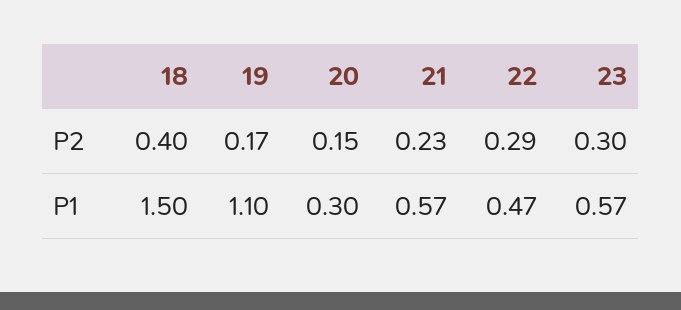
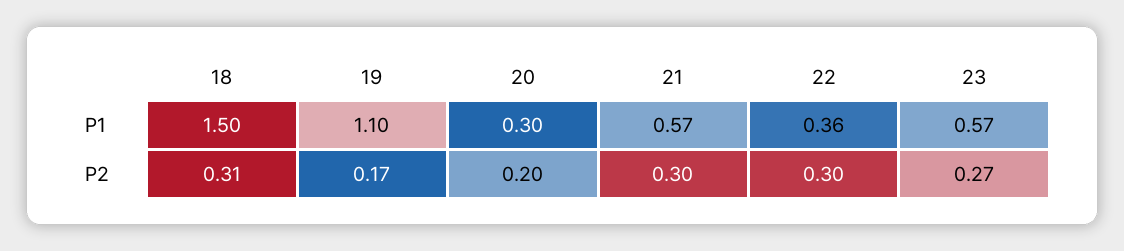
  {
    "18": {
-     "P2": 0.4,
+     "P2": 0.31,
      "P1": 1.5
    },
    "19": {
      "P2": 0.17,
      "P1": 1.1
    },
    "20": {
-     "P2": 0.15,
+     "P2": 0.2,
      "P1": 0.3
    },
    "21": {
-     "P2": 0.23,
+     "P2": 0.3,
      "P1": 0.57
    },
    "22": {
-     "P2": 0.29,
+     "P2": 0.3,
-     "P1": 0.47
+     "P1": 0.36
    },
    "23": {
-     "P2": 0.3,
+     "P2": 0.27,
      "P1": 0.57
    }
  }

